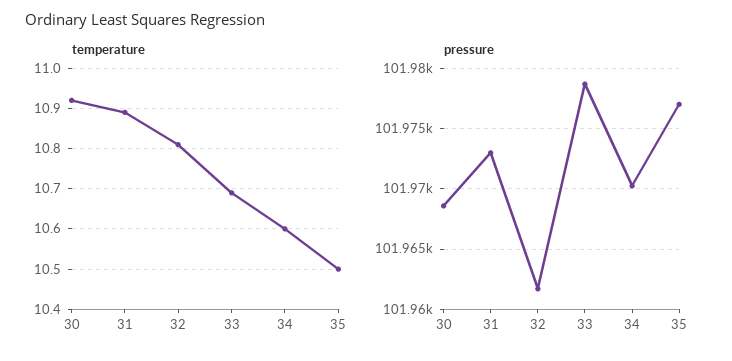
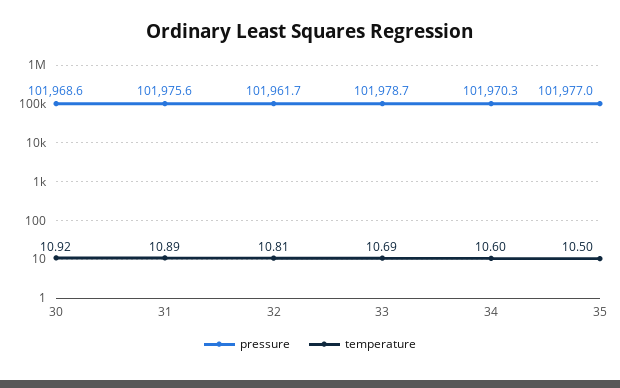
  {
    "temperature": {
      "30": 10.92,
      "31": 10.89,
      "32": 10.81,
      "33": 10.69,
      "34": 10.6,
      "35": 10.5
    },
    "pressure": {
      "30": 101968.6,
-     "31": 101973,
+     "31": 101975.6,
      "32": 101961.7,
      "33": 101978.7,
      "34": 101970.3,
      "35": 101977
    }
  }

